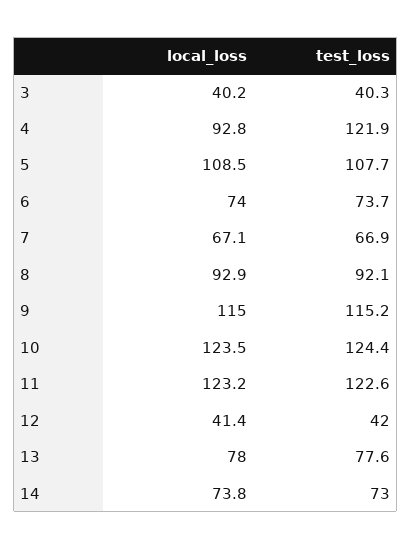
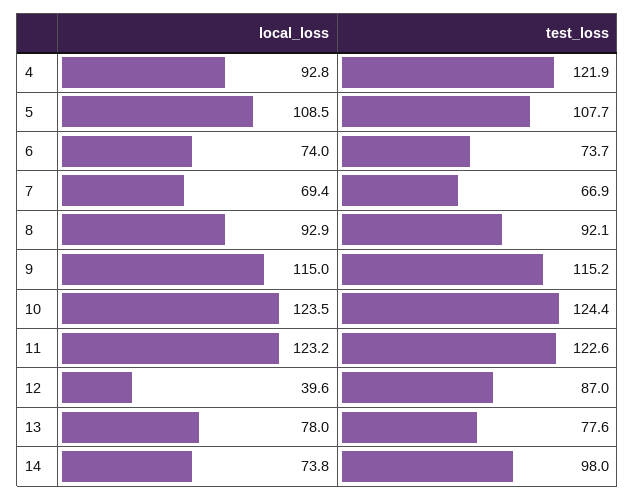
  {
    "local_loss": {
-     "3": 40.2,
      "4": 92.8,
      "5": 108.5,
      "6": 74,
-     "7": 67.1,
+     "7": 69.4,
      "8": 92.9,
      "9": 115,
      "10": 123.5,
      "11": 123.2,
-     "12": 41.4,
+     "12": 39.6,
      "13": 78,
      "14": 73.8
    },
    "test_loss": {
-     "3": 40.3,
      "4": 121.9,
      "5": 107.7,
      "6": 73.7,
      "7": 66.9,
      "8": 92.1,
      "9": 115.2,
      "10": 124.4,
      "11": 122.6,
-     "12": 42,
+     "12": 87,
      "13": 77.6,
-     "14": 73
+     "14": 98
    }
  }

